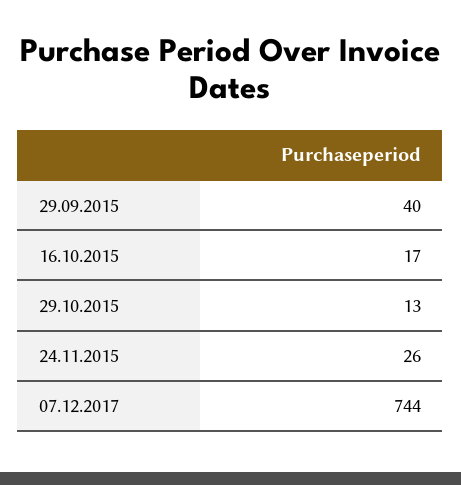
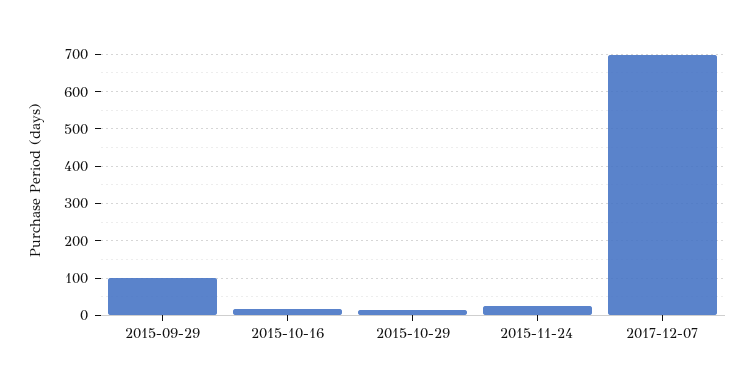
  {
-   "29.09.2015": 40,
+   "29.09.2015": 100,
    "16.10.2015": 17,
    "29.10.2015": 13,
    "24.11.2015": 26,
-   "07.12.2017": 744
+   "07.12.2017": 700
  }

